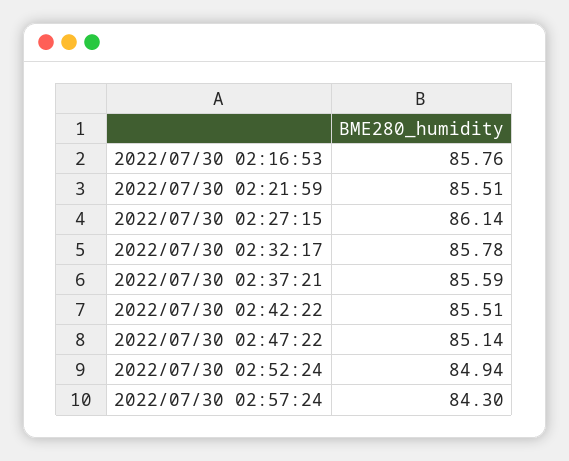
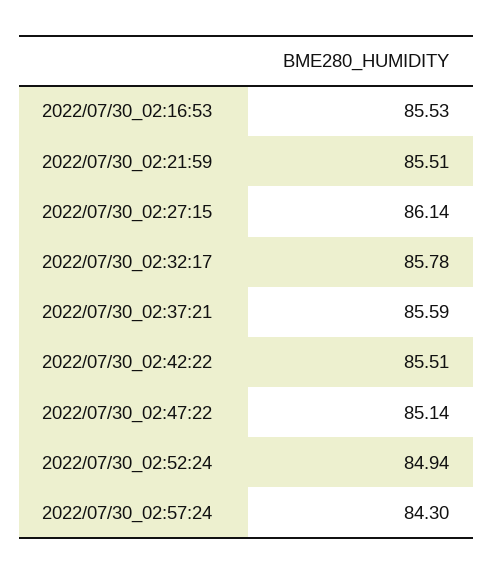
  {
-   "2022/07/30 02:16:53": 85.76,
+   "2022/07/30 02:16:53": 85.53,
    "2022/07/30 02:21:59": 85.51,
    "2022/07/30 02:27:15": 86.14,
    "2022/07/30 02:32:17": 85.78,
    "2022/07/30 02:37:21": 85.59,
    "2022/07/30 02:42:22": 85.51,
    "2022/07/30 02:47:22": 85.14,
    "2022/07/30 02:52:24": 84.94,
    "2022/07/30 02:57:24": 84.3
  }

